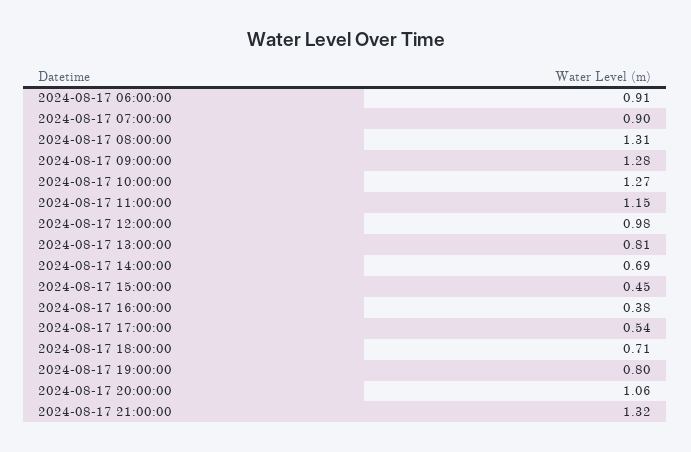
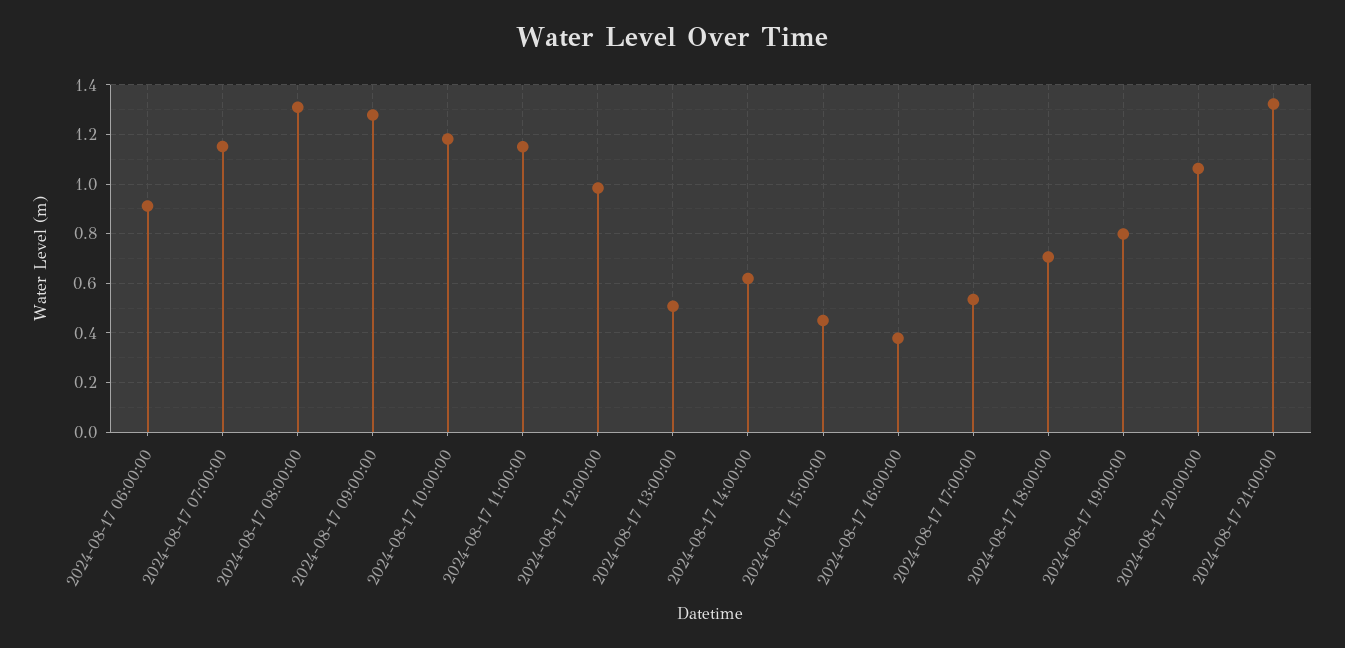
  {
    "2024-08-17 06:00:00": 0.91,
-   "2024-08-17 07:00:00": 0.9,
+   "2024-08-17 07:00:00": 1.15,
    "2024-08-17 08:00:00": 1.31,
    "2024-08-17 09:00:00": 1.28,
-   "2024-08-17 10:00:00": 1.27,
+   "2024-08-17 10:00:00": 1.175,
    "2024-08-17 11:00:00": 1.15,
    "2024-08-17 12:00:00": 0.98,
-   "2024-08-17 13:00:00": 0.81,
+   "2024-08-17 13:00:00": 0.5,
-   "2024-08-17 14:00:00": 0.69,
+   "2024-08-17 14:00:00": 0.625,
    "2024-08-17 15:00:00": 0.45,
    "2024-08-17 16:00:00": 0.38,
    "2024-08-17 17:00:00": 0.54,
    "2024-08-17 18:00:00": 0.71,
    "2024-08-17 19:00:00": 0.8,
    "2024-08-17 20:00:00": 1.06,
    "2024-08-17 21:00:00": 1.32
  }

